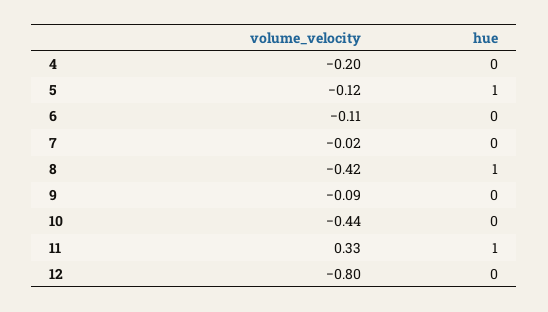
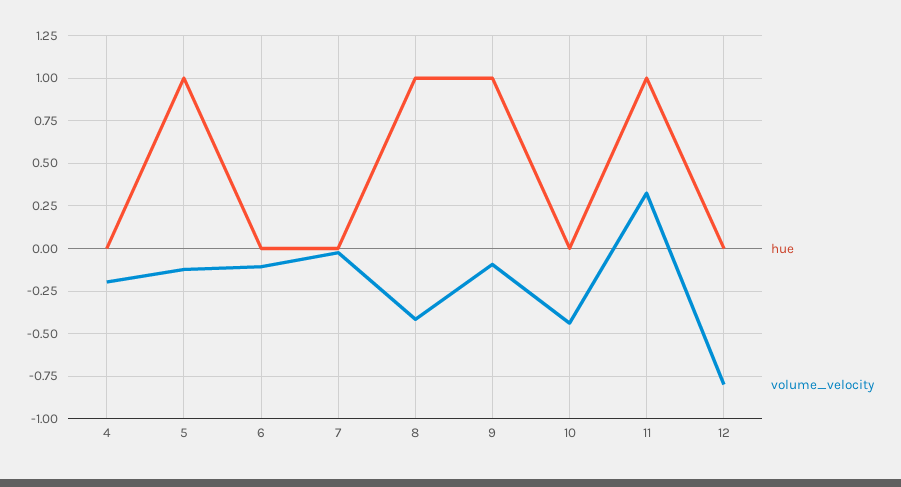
  {
    "volume_velocity": {
      "4": -0.2,
      "5": -0.12,
      "6": -0.11,
      "7": -0.02,
      "8": -0.42,
      "9": -0.09,
      "10": -0.44,
      "11": 0.33,
      "12": -0.8
    },
    "hue": {
      "4": 0,
      "5": 1,
      "6": 0,
      "7": 0,
      "8": 1,
-     "9": 0,
+     "9": 1,
      "10": 0,
      "11": 1,
      "12": 0
    }
  }

